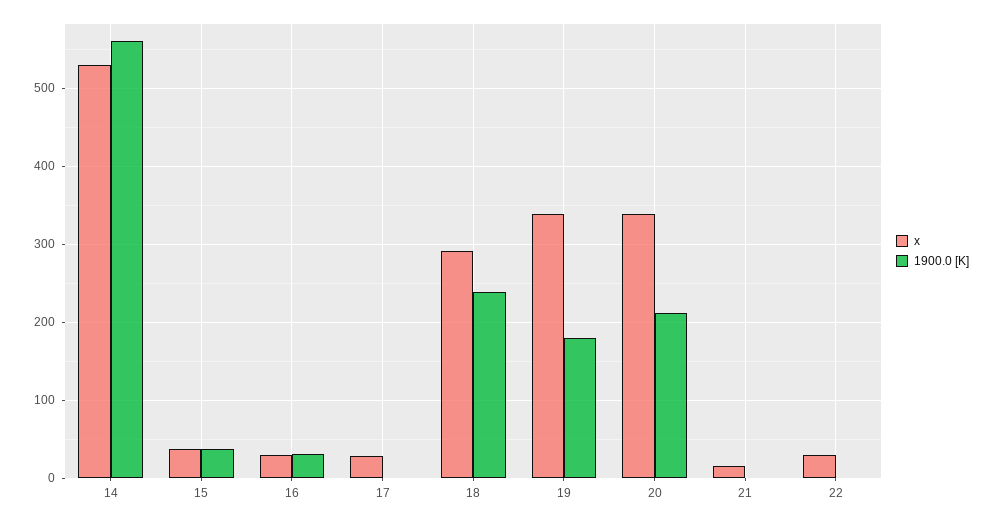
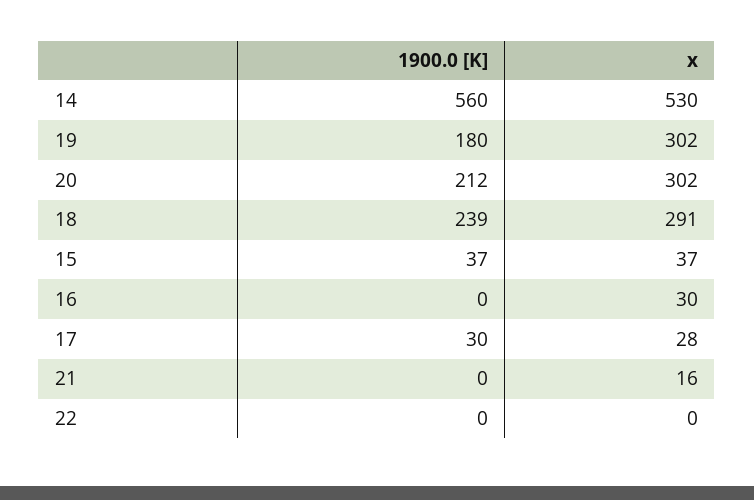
  {
    "x": {
      "14": 530,
      "15": 37,
      "16": 30,
      "17": 28,
      "18": 291,
-     "19": 340,
+     "19": 302,
-     "20": 340,
+     "20": 302,
      "21": 16,
-     "22": 30
+     "22": 0
    },
    "1900.0 [K]": {
      "14": 560,
      "15": 37,
-     "16": 30,
+     "16": 0,
-     "17": 0,
+     "17": 30,
      "18": 239,
      "19": 180,
      "20": 212,
      "21": 0,
      "22": 0
    }
  }

